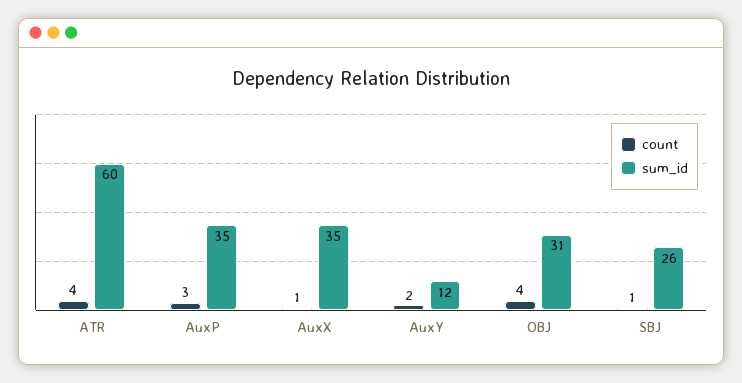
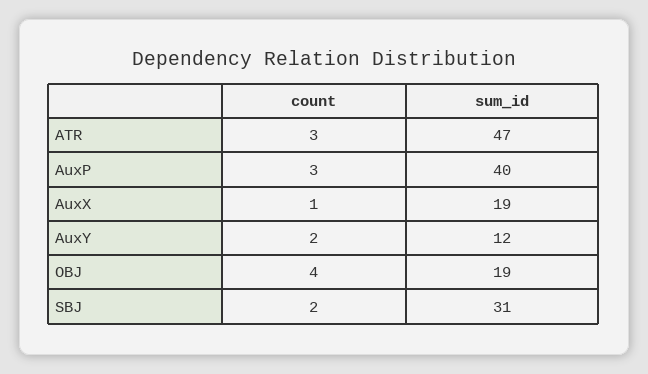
  {
    "count": {
-     "ATR": 4,
+     "ATR": 3,
      "AuxP": 3,
      "AuxX": 1,
      "AuxY": 2,
      "OBJ": 4,
-     "SBJ": 1
+     "SBJ": 2
    },
    "sum_id": {
-     "ATR": 60,
+     "ATR": 47,
-     "AuxP": 35,
+     "AuxP": 40,
-     "AuxX": 35,
+     "AuxX": 19,
      "AuxY": 12,
-     "OBJ": 31,
+     "OBJ": 19,
-     "SBJ": 26
+     "SBJ": 31
    }
  }

